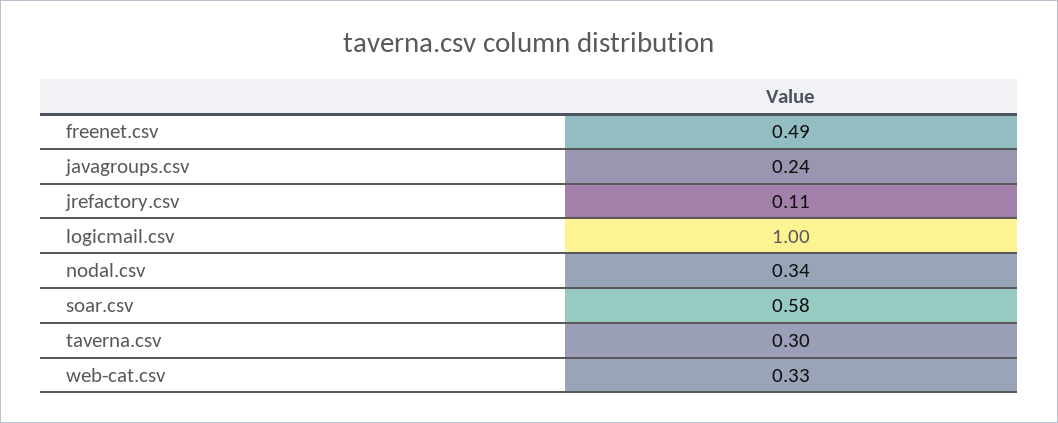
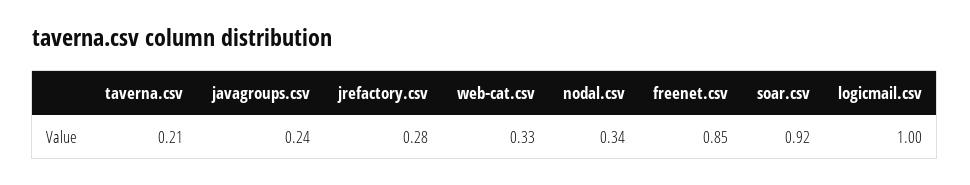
  {
-   "freenet.csv": 0.49,
+   "freenet.csv": 0.85,
    "javagroups.csv": 0.24,
-   "jrefactory.csv": 0.11,
+   "jrefactory.csv": 0.28,
    "logicmail.csv": 1,
    "nodal.csv": 0.34,
-   "soar.csv": 0.58,
+   "soar.csv": 0.92,
-   "taverna.csv": 0.3,
+   "taverna.csv": 0.21,
    "web-cat.csv": 0.33
  }

